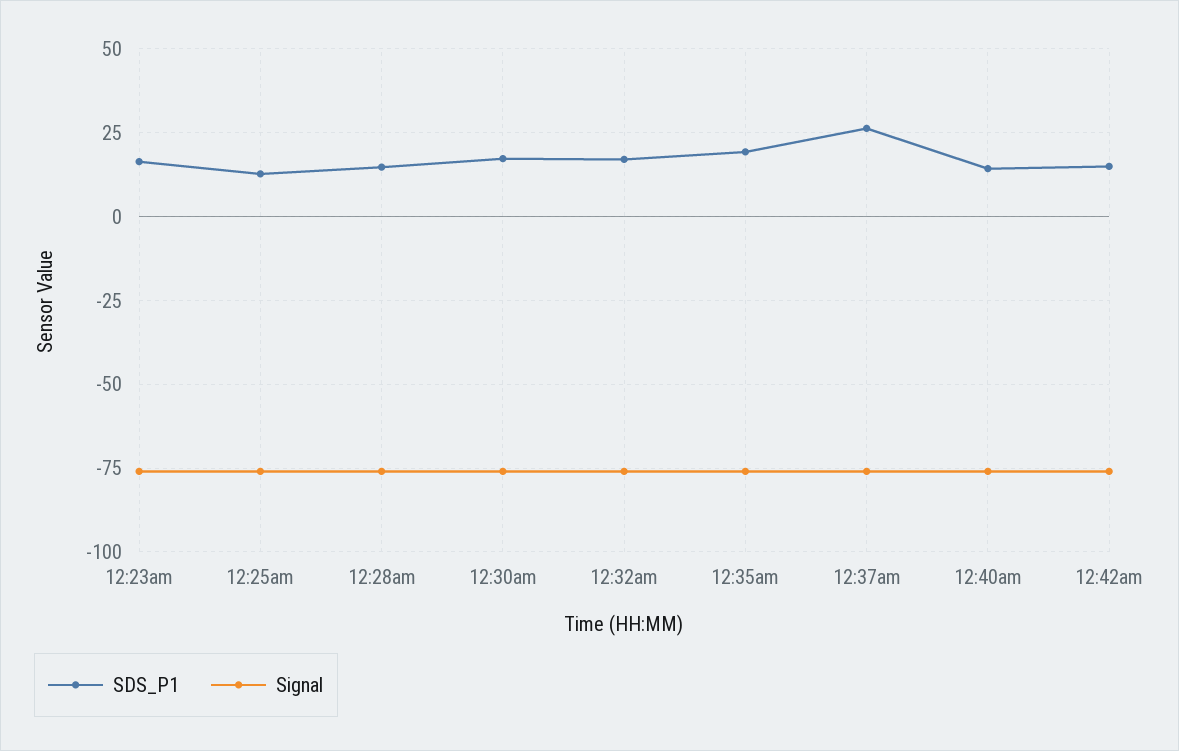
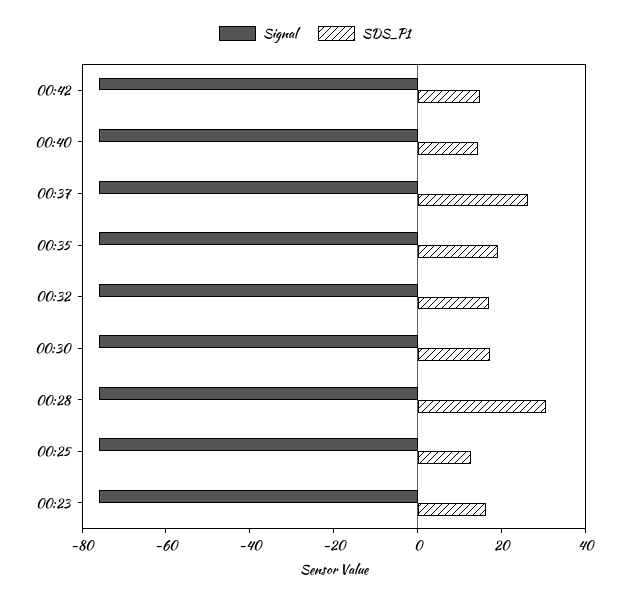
  {
    "SDS_P1": {
      "12:23am": 17.5,
      "12:25am": 12.5,
-     "12:28am": 15,
+     "12:28am": 30,
      "12:30am": 17.5,
      "12:32am": 17.5,
      "12:35am": 20,
      "12:37am": 27.5,
      "12:40am": 15,
      "12:42am": 15
    },
    "Signal": {
      "12:23am": -75,
      "12:25am": -75,
      "12:28am": -75,
      "12:30am": -75,
      "12:32am": -75,
      "12:35am": -75,
      "12:37am": -75,
      "12:40am": -75,
      "12:42am": -75
    }
  }

